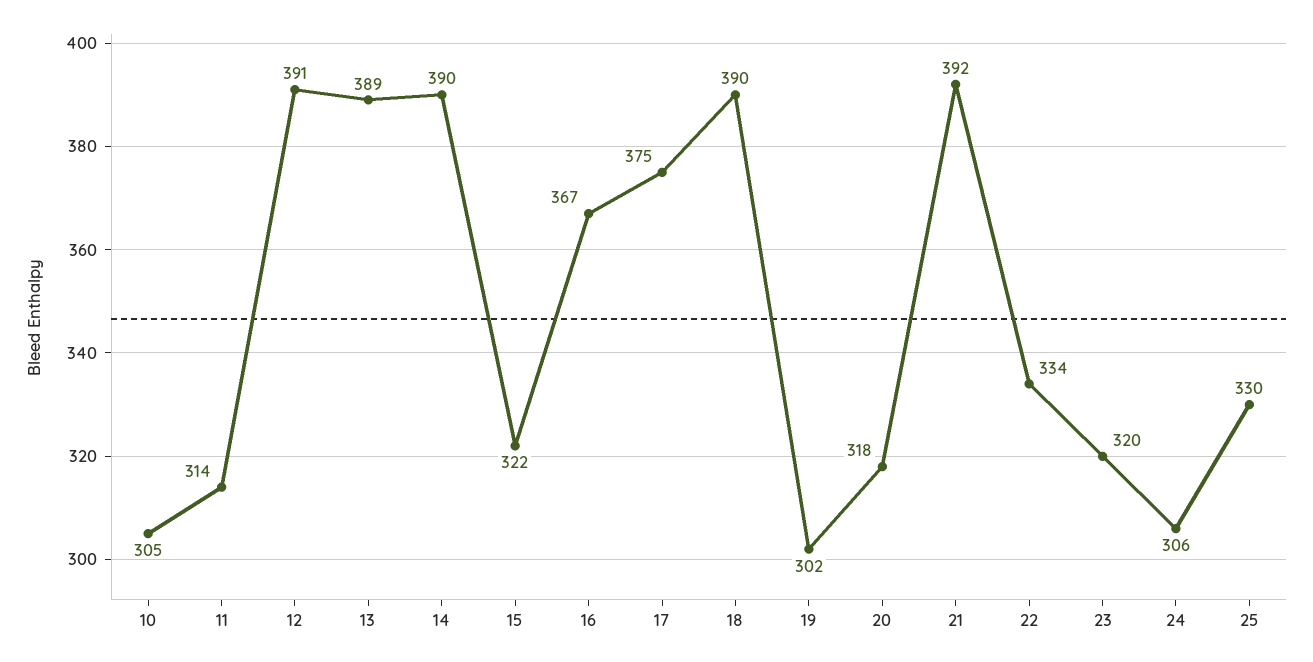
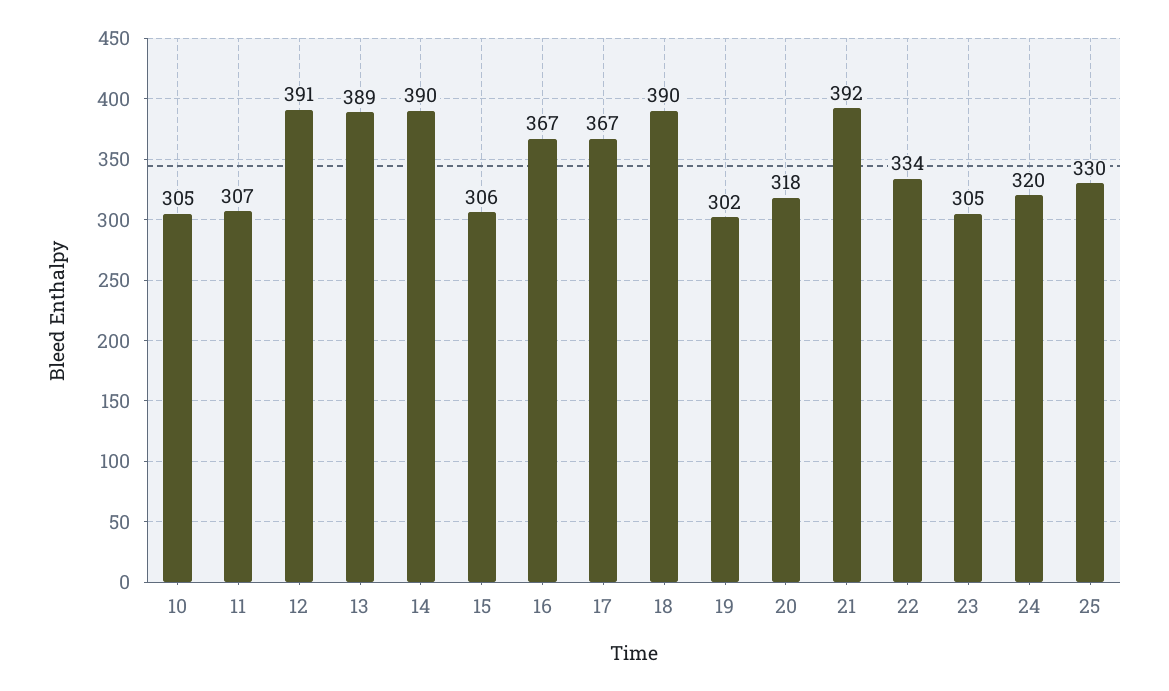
  {
    "10": 305,
-   "11": 314,
+   "11": 307,
    "12": 391,
    "13": 389,
    "14": 390,
-   "15": 322,
+   "15": 306,
    "16": 367,
-   "17": 375,
+   "17": 367,
    "18": 390,
    "19": 302,
    "20": 318,
    "21": 392,
    "22": 334,
-   "23": 320,
+   "23": 305,
-   "24": 306,
+   "24": 320,
    "25": 330
  }

